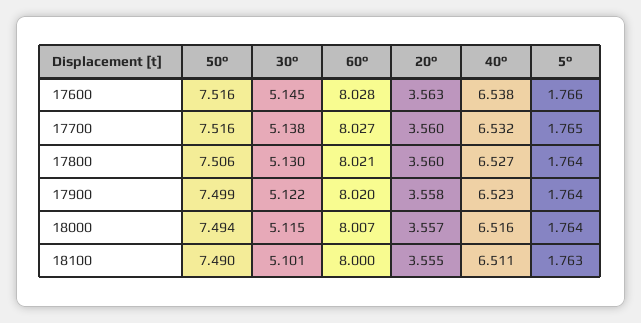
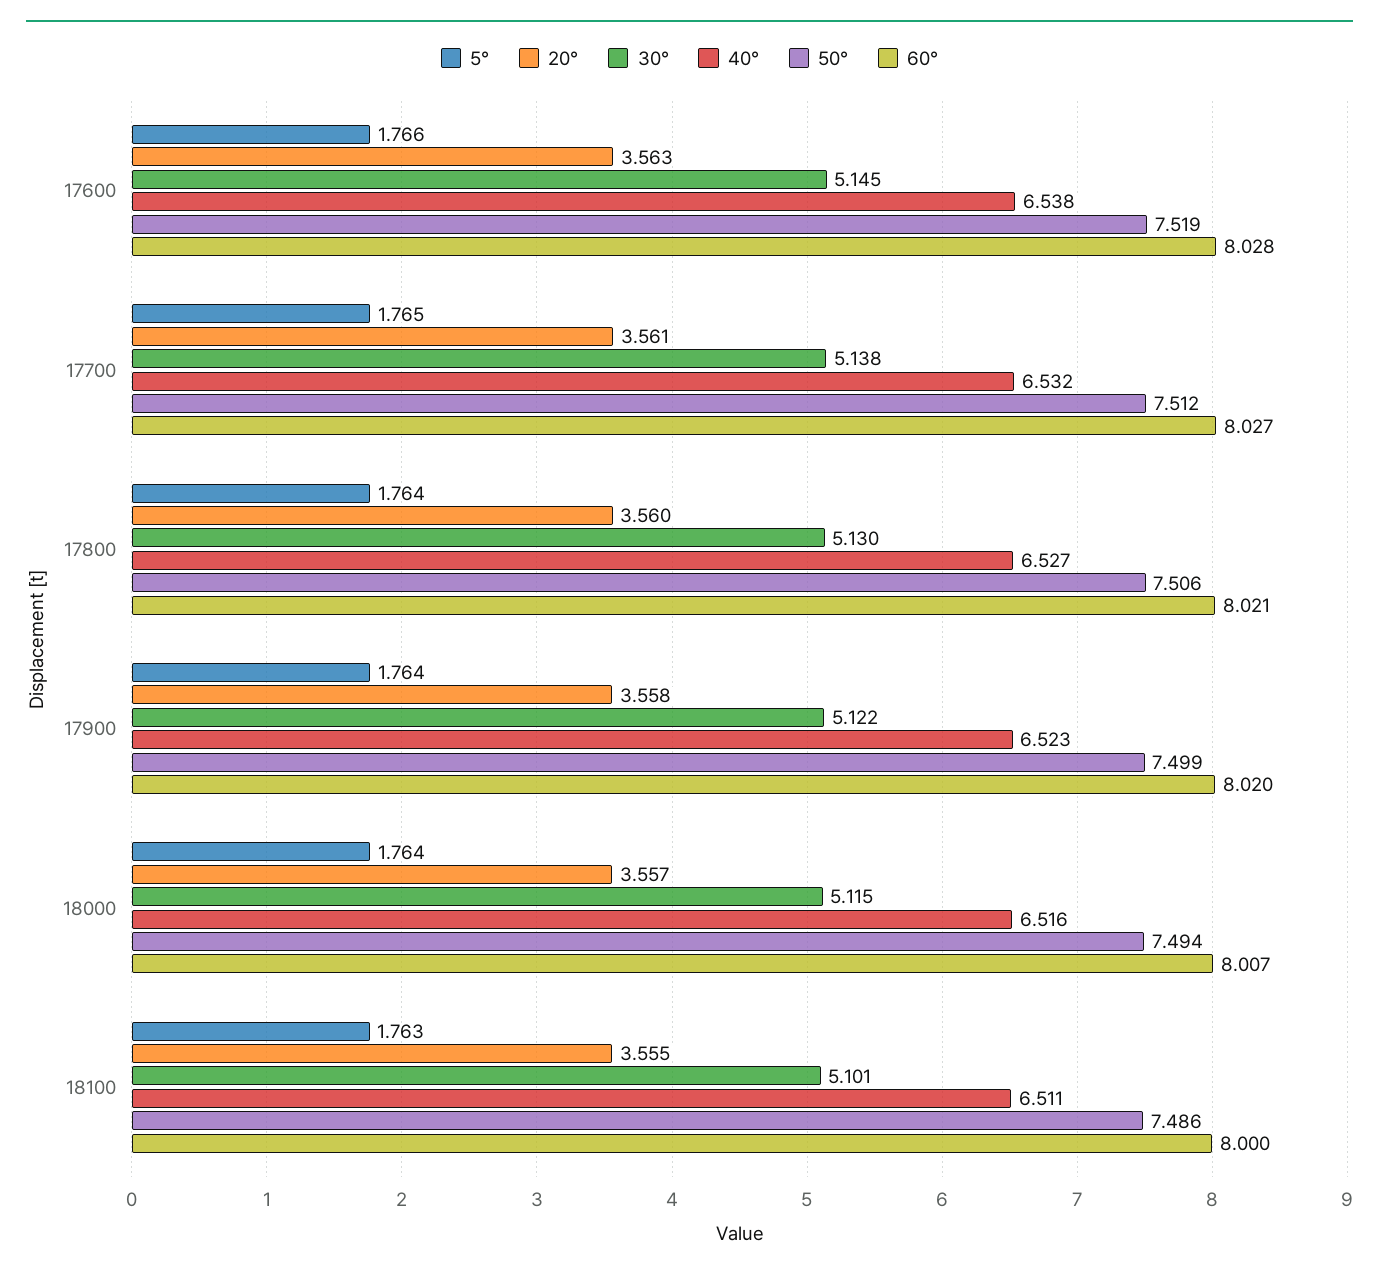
  {
    "50°": {
-     "17600": 7.516,
+     "17600": 7.519,
-     "17700": 7.516,
+     "17700": 7.512,
      "17800": 7.506,
      "17900": 7.499,
      "18000": 7.494,
-     "18100": 7.49
+     "18100": 7.486
    },
    "30°": {
      "17600": 5.145,
      "17700": 5.138,
      "17800": 5.13,
      "17900": 5.122,
      "18000": 5.115,
      "18100": 5.101
    },
    "60°": {
      "17600": 8.028,
      "17700": 8.027,
      "17800": 8.021,
      "17900": 8.02,
      "18000": 8.007,
      "18100": 8
    },
    "20°": {
      "17600": 3.563,
-     "17700": 3.56,
+     "17700": 3.561,
      "17800": 3.56,
      "17900": 3.558,
      "18000": 3.557,
      "18100": 3.555
    },
    "40°": {
      "17600": 6.538,
      "17700": 6.532,
      "17800": 6.527,
      "17900": 6.523,
      "18000": 6.516,
      "18100": 6.511
    },
    "5°": {
      "17600": 1.766,
      "17700": 1.765,
      "17800": 1.764,
      "17900": 1.764,
      "18000": 1.764,
      "18100": 1.763
    }
  }

